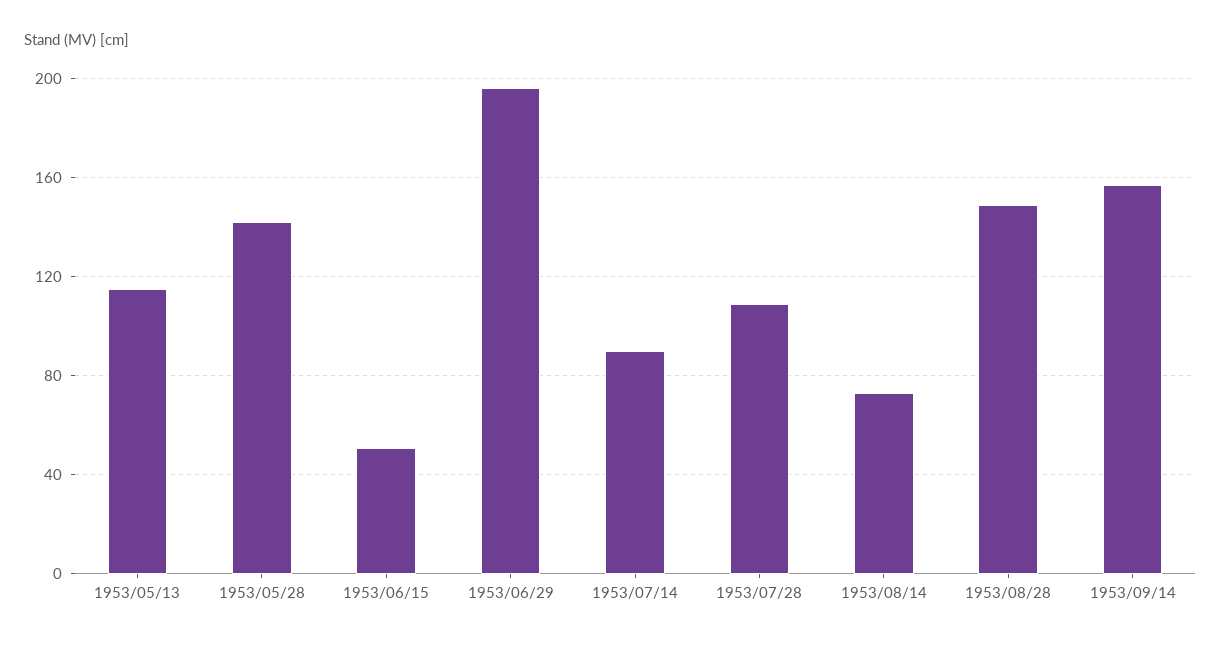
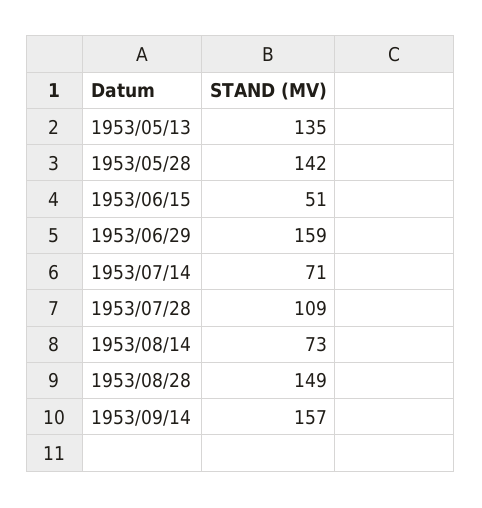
  {
-   "1953/05/13": 115,
+   "1953/05/13": 135,
    "1953/05/28": 142,
    "1953/06/15": 51,
-   "1953/06/29": 195,
+   "1953/06/29": 159,
-   "1953/07/14": 90,
+   "1953/07/14": 71,
    "1953/07/28": 109,
    "1953/08/14": 73,
    "1953/08/28": 149,
    "1953/09/14": 157
  }

